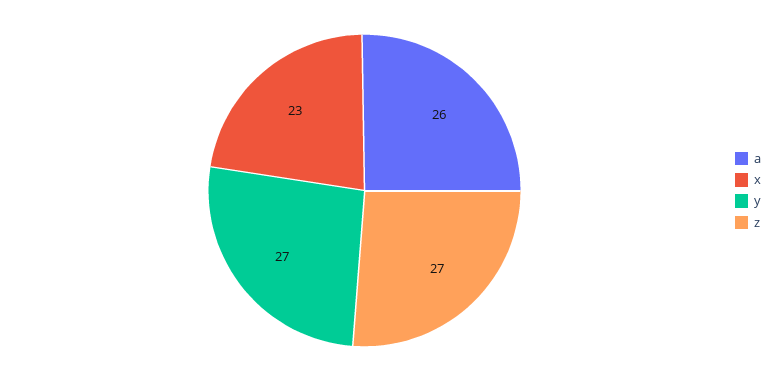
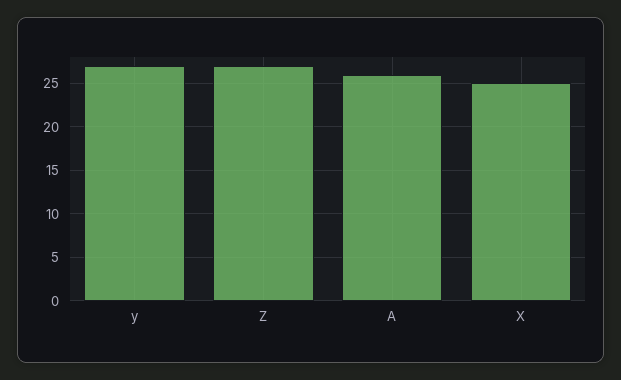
  {
    "a": 26,
-   "x": 23,
+   "x": 25,
    "y": 27,
    "z": 27
  }

